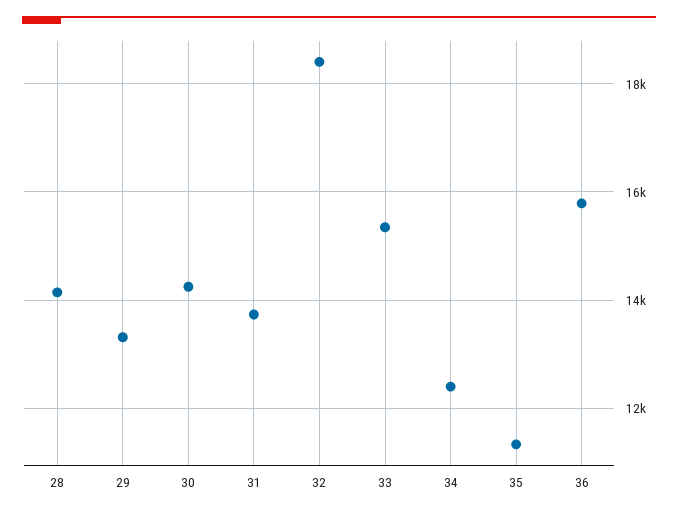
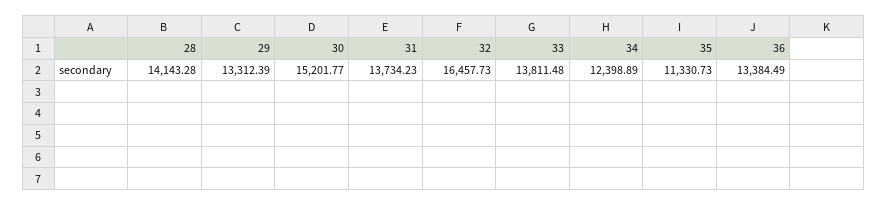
  {
    "28": 14143.28,
    "29": 13312.39,
-   "30": 14200,
+   "30": 15201.77,
    "31": 13734.23,
-   "32": 18400,
+   "32": 16457.73,
-   "33": 15400,
+   "33": 13811.48,
    "34": 12398.89,
    "35": 11330.73,
-   "36": 15800
+   "36": 13384.49
  }

